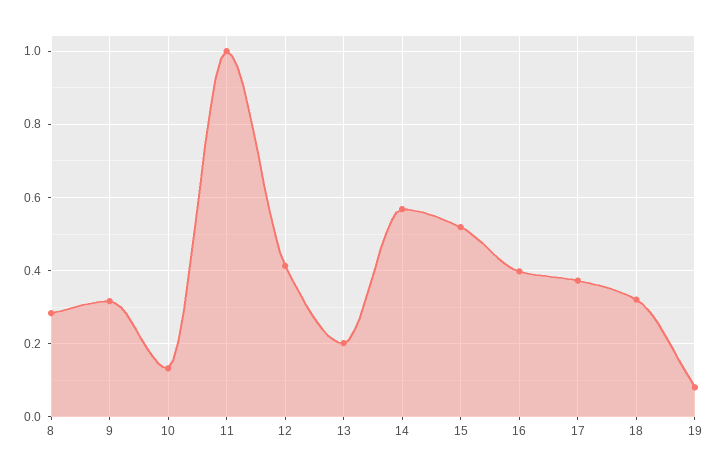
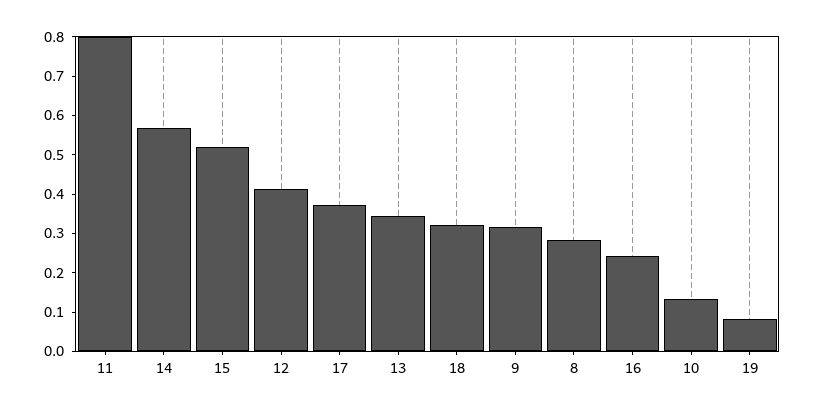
  {
    "8": 0.28,
    "9": 0.32,
    "10": 0.14,
-   "11": 1,
+   "11": 0.8,
    "12": 0.42,
-   "13": 0.2,
+   "13": 0.35,
    "14": 0.56,
    "15": 0.52,
-   "16": 0.4,
+   "16": 0.25,
    "17": 0.38,
    "18": 0.32,
    "19": 0.08
  }

